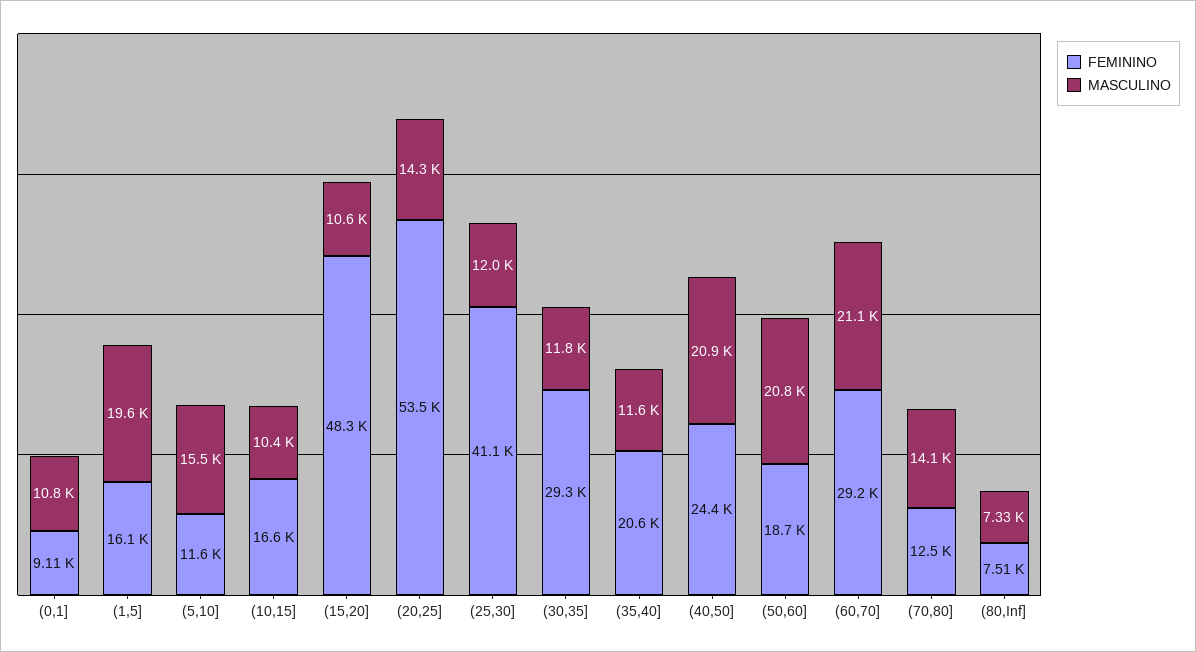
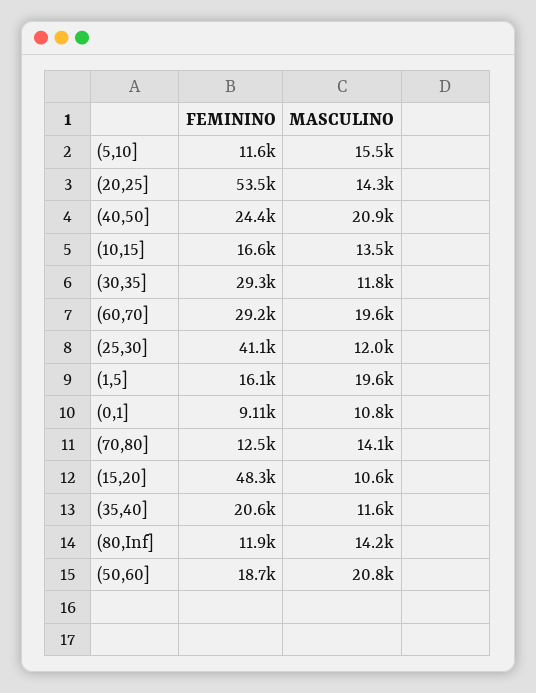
  {
    "FEMININO": {
      "(0,1]": 9110,
      "(1,5]": 16100,
      "(5,10]": 11600,
      "(10,15]": 16600,
      "(15,20]": 48300,
      "(20,25]": 53500,
      "(25,30]": 41100,
      "(30,35]": 29300,
      "(35,40]": 20600,
      "(40,50]": 24400,
      "(50,60]": 18700,
      "(60,70]": 29200,
      "(70,80]": 12500,
-     "(80,Inf]": 7510
+     "(80,Inf]": 11900
    },
    "MASCULINO": {
      "(0,1]": 10800,
      "(1,5]": 19600,
      "(5,10]": 15500,
-     "(10,15]": 10400,
+     "(10,15]": 13500,
      "(15,20]": 10600,
      "(20,25]": 14300,
      "(25,30]": 12000,
      "(30,35]": 11800,
      "(35,40]": 11600,
      "(40,50]": 20900,
      "(50,60]": 20800,
-     "(60,70]": 21100,
+     "(60,70]": 19600,
      "(70,80]": 14100,
-     "(80,Inf]": 7330
+     "(80,Inf]": 14200
    }
  }

